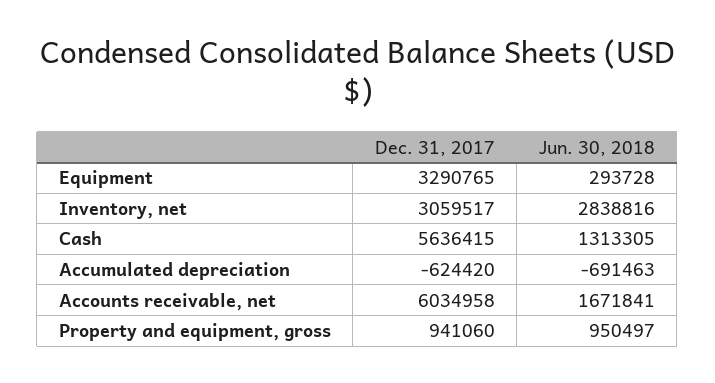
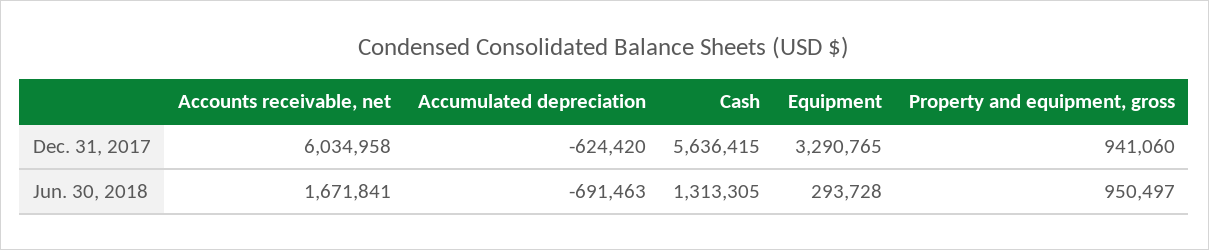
  {
    "Dec. 31, 2017": {
      "Equipment": 3290765,
-     "Inventory, net": 3059517,
      "Cash": 5636415,
      "Accumulated depreciation": -624420,
      "Accounts receivable, net": 6034958,
      "Property and equipment, gross": 941060
    },
    "Jun. 30, 2018": {
      "Equipment": 293728,
-     "Inventory, net": 2838816,
      "Cash": 1313305,
      "Accumulated depreciation": -691463,
      "Accounts receivable, net": 1671841,
      "Property and equipment, gross": 950497
    }
  }

